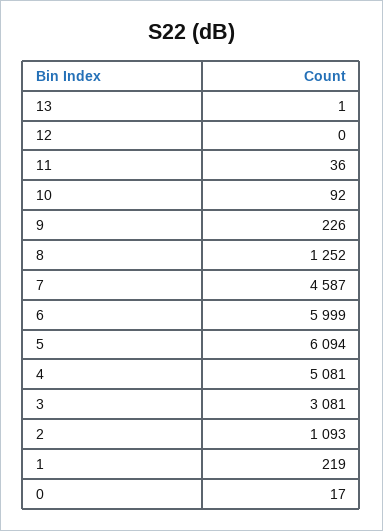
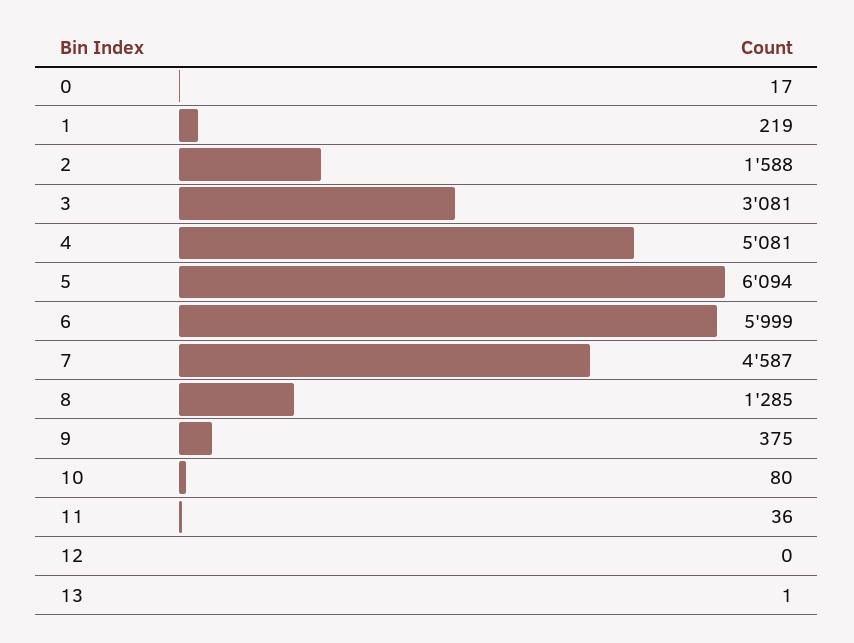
  {
    "13": 1,
    "12": 0,
    "11": 36,
-   "10": 92,
+   "10": 80,
-   "9": 226,
+   "9": 375,
-   "8": 1252,
+   "8": 1285,
    "7": 4587,
    "6": 5999,
    "5": 6094,
    "4": 5081,
    "3": 3081,
-   "2": 1093,
+   "2": 1588,
    "1": 219,
    "0": 17
  }

